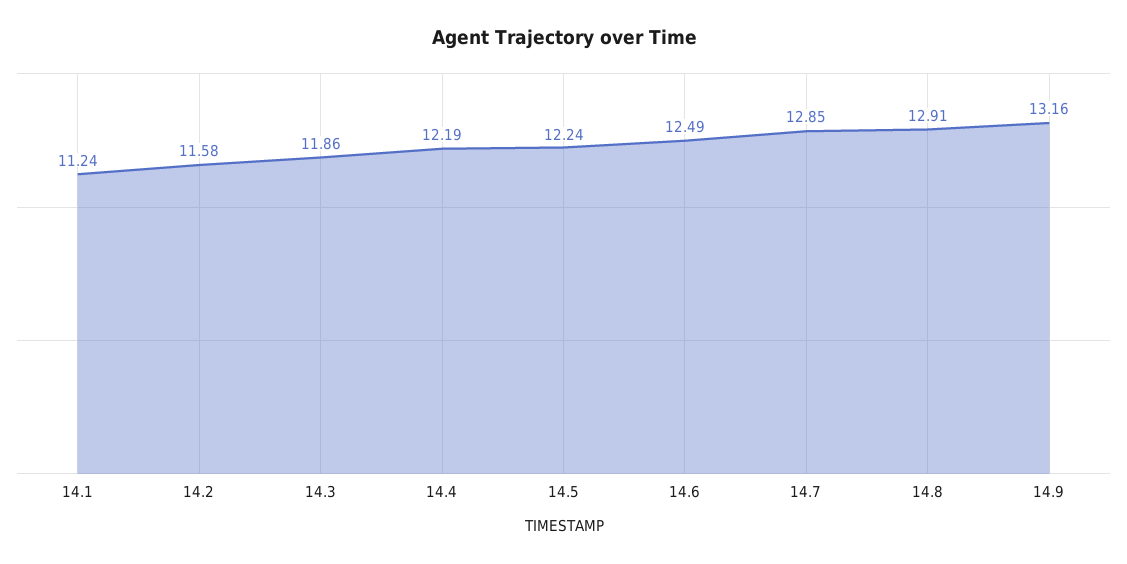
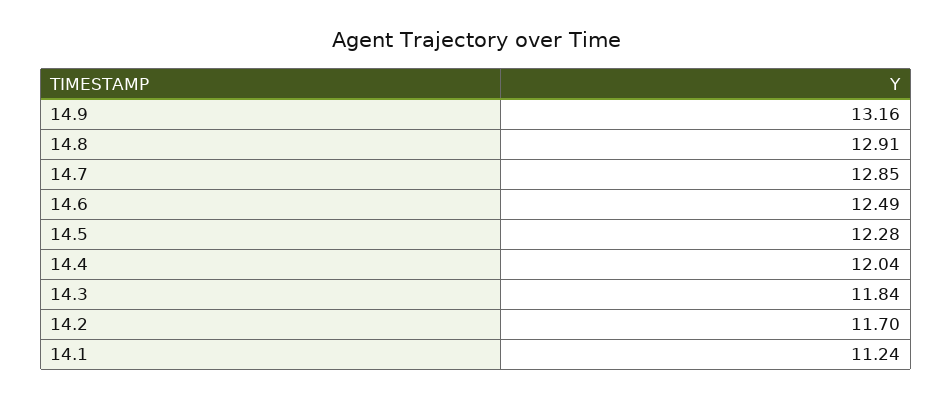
  {
    "14.1": 11.24,
-   "14.2": 11.58,
+   "14.2": 11.7,
-   "14.3": 11.86,
+   "14.3": 11.84,
-   "14.4": 12.19,
+   "14.4": 12.04,
-   "14.5": 12.24,
+   "14.5": 12.28,
    "14.6": 12.49,
    "14.7": 12.85,
    "14.8": 12.91,
    "14.9": 13.16
  }

